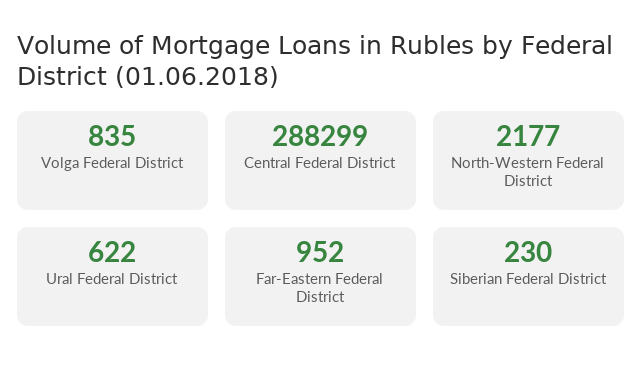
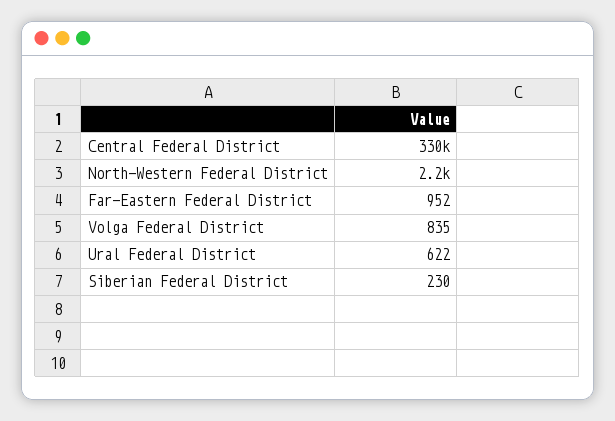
  {
    "Volga Federal District": 835,
-   "Central Federal District": 288299,
+   "Central Federal District": 330000,
    "North-Western Federal District": 2177,
    "Ural Federal District": 622,
    "Far-Eastern Federal District": 952,
    "Siberian Federal District": 230
  }

